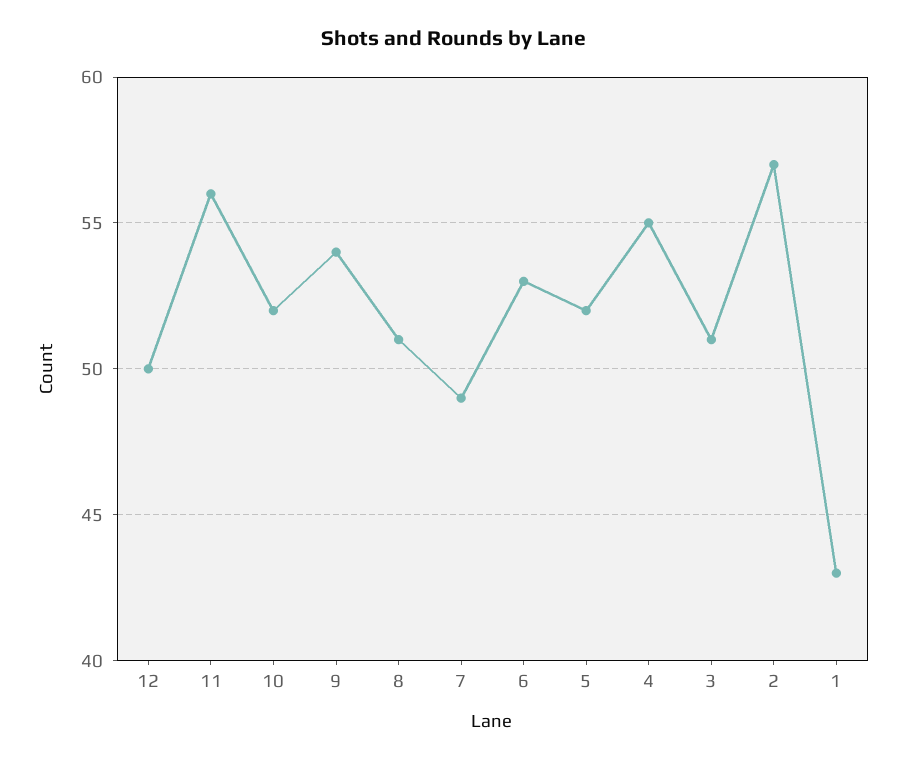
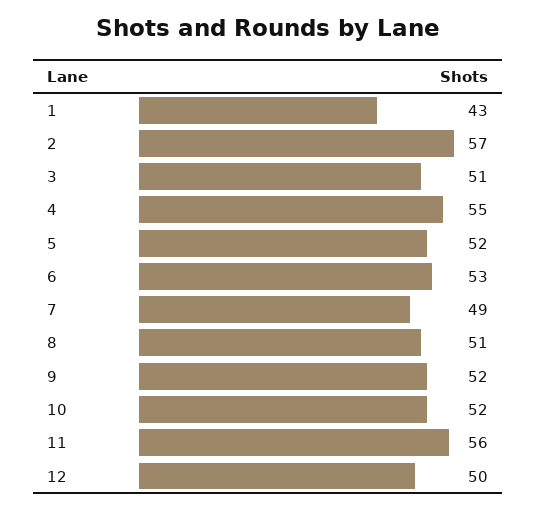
  {
    "12": 50,
    "11": 56,
    "10": 52,
-   "9": 54,
+   "9": 52,
    "8": 51,
    "7": 49,
    "6": 53,
    "5": 52,
    "4": 55,
    "3": 51,
    "2": 57,
    "1": 43
  }

